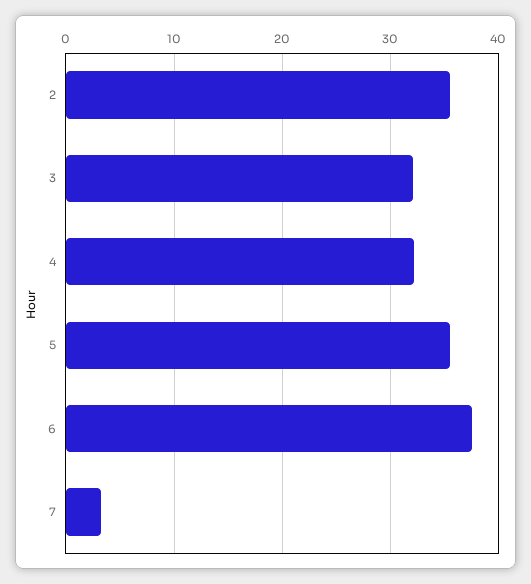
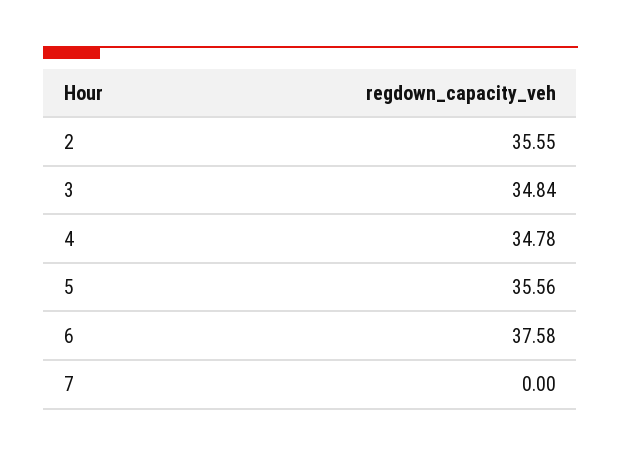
  {
    "2": 35.55,
-   "3": 32,
+   "3": 34.84,
-   "4": 32,
+   "4": 34.78,
    "5": 35.56,
    "6": 37.58,
-   "7": 3
+   "7": 0
  }

